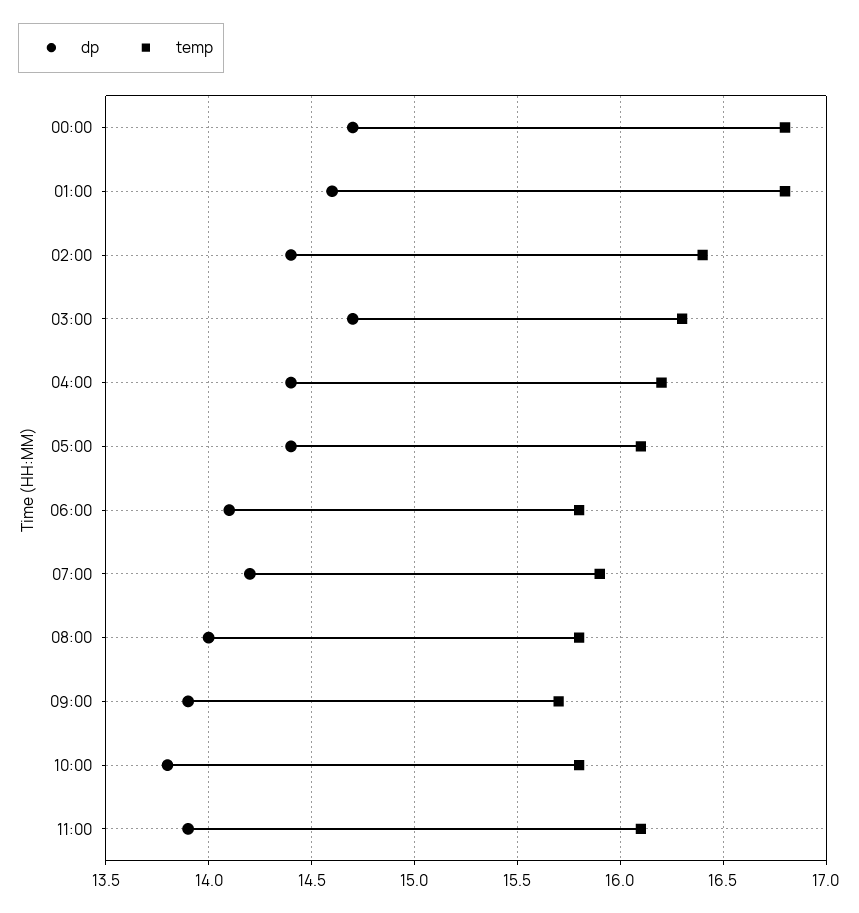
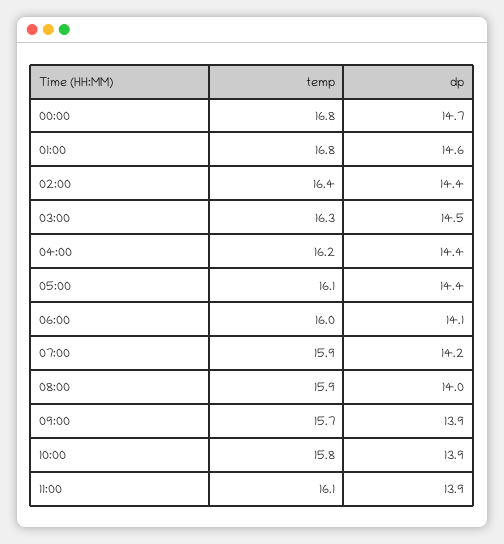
  {
    "dp": {
      "00:00": 14.7,
      "01:00": 14.6,
      "02:00": 14.4,
-     "03:00": 14.7,
+     "03:00": 14.5,
      "04:00": 14.4,
      "05:00": 14.4,
      "06:00": 14.1,
      "07:00": 14.2,
      "08:00": 14,
      "09:00": 13.9,
-     "10:00": 13.8,
+     "10:00": 13.9,
      "11:00": 13.9
    },
    "temp": {
      "00:00": 16.8,
      "01:00": 16.8,
      "02:00": 16.4,
      "03:00": 16.3,
      "04:00": 16.2,
      "05:00": 16.1,
-     "06:00": 15.8,
+     "06:00": 16,
      "07:00": 15.9,
-     "08:00": 15.8,
+     "08:00": 15.9,
      "09:00": 15.7,
      "10:00": 15.8,
      "11:00": 16.1
    }
  }

